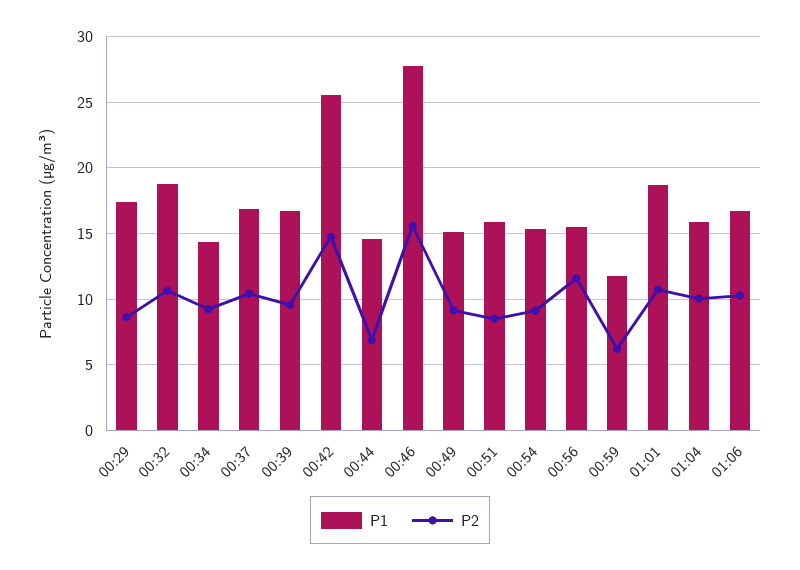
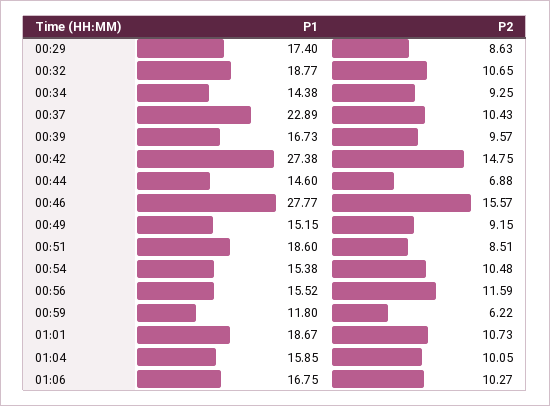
  {
    "P1": {
      "00:29": 17.4,
      "00:32": 18.77,
      "00:34": 14.38,
-     "00:37": 17,
+     "00:37": 22.89,
      "00:39": 16.73,
-     "00:42": 25.5,
+     "00:42": 27.38,
      "00:44": 14.6,
      "00:46": 27.77,
      "00:49": 15.15,
-     "00:51": 16,
+     "00:51": 18.6,
      "00:54": 15.38,
      "00:56": 15.52,
      "00:59": 11.8,
      "01:01": 18.67,
      "01:04": 15.85,
      "01:06": 16.75
    },
    "P2": {
      "00:29": 8.63,
      "00:32": 10.65,
      "00:34": 9.25,
      "00:37": 10.43,
      "00:39": 9.57,
      "00:42": 14.75,
      "00:44": 6.88,
      "00:46": 15.57,
      "00:49": 9.15,
      "00:51": 8.51,
-     "00:54": 9,
+     "00:54": 10.48,
      "00:56": 11.59,
      "00:59": 6.22,
      "01:01": 10.73,
      "01:04": 10.05,
      "01:06": 10.27
    }
  }

